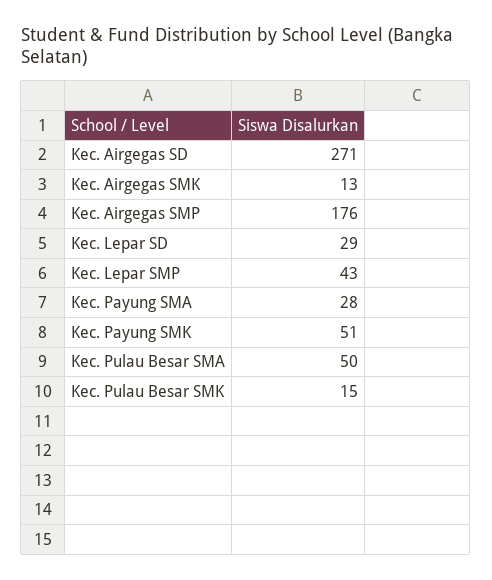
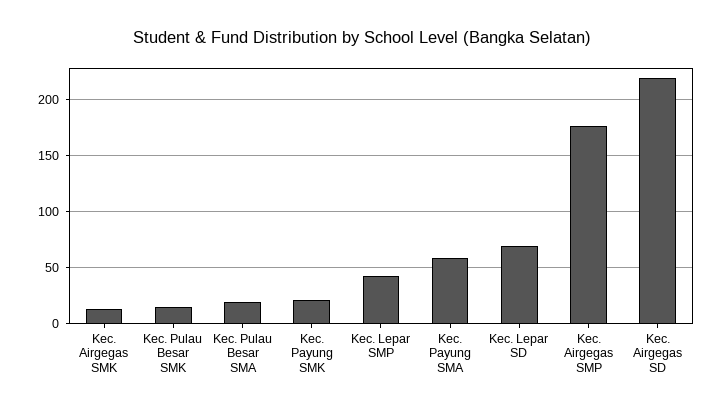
  {
-   "Kec. Airgegas SD": 271,
+   "Kec. Airgegas SD": 220,
    "Kec. Airgegas SMK": 13,
    "Kec. Airgegas SMP": 176,
-   "Kec. Lepar SD": 29,
+   "Kec. Lepar SD": 70,
    "Kec. Lepar SMP": 43,
-   "Kec. Payung SMA": 28,
+   "Kec. Payung SMA": 60,
-   "Kec. Payung SMK": 51,
+   "Kec. Payung SMK": 20,
-   "Kec. Pulau Besar SMA": 50,
+   "Kec. Pulau Besar SMA": 20,
    "Kec. Pulau Besar SMK": 15
  }

